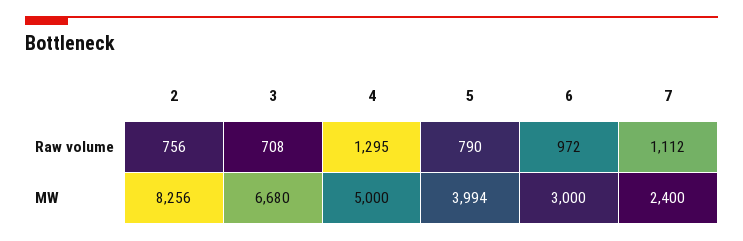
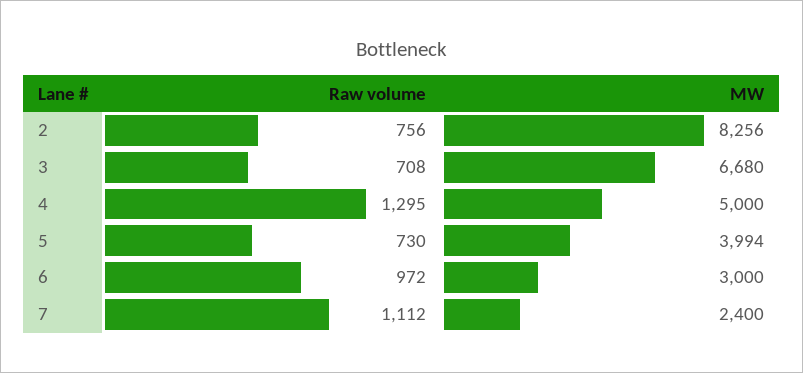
  {
    "2": {
      "Raw volume": 756,
      "MW": 8256
    },
    "3": {
      "Raw volume": 708,
      "MW": 6680
    },
    "4": {
      "Raw volume": 1295,
      "MW": 5000
    },
    "5": {
-     "Raw volume": 790,
+     "Raw volume": 730,
      "MW": 3994
    },
    "6": {
      "Raw volume": 972,
      "MW": 3000
    },
    "7": {
      "Raw volume": 1112,
      "MW": 2400
    }
  }

